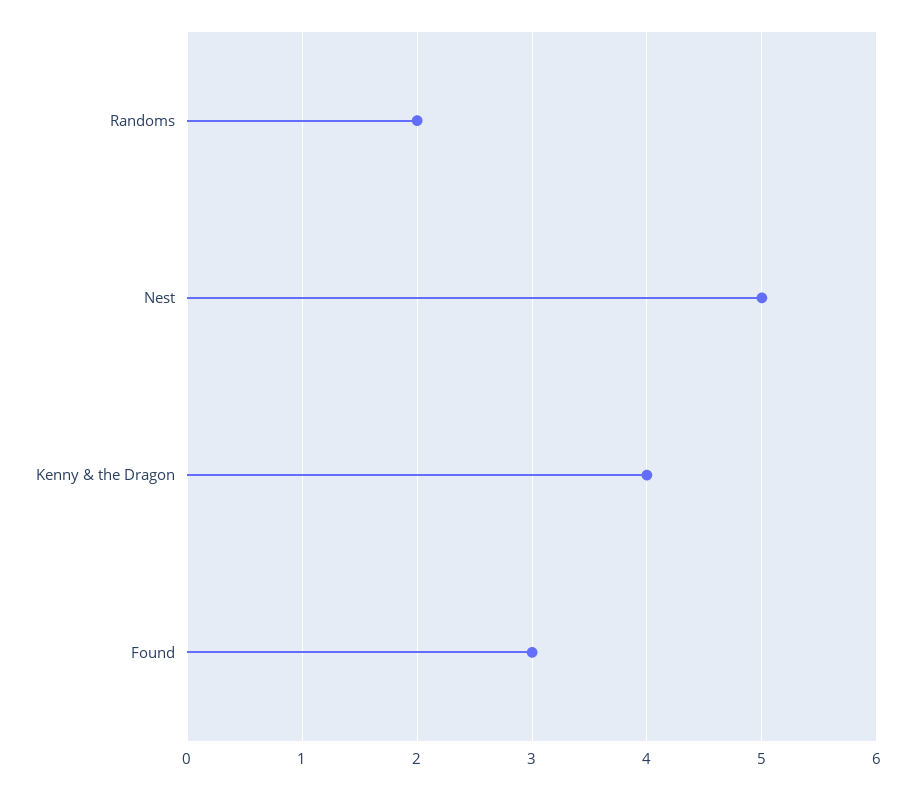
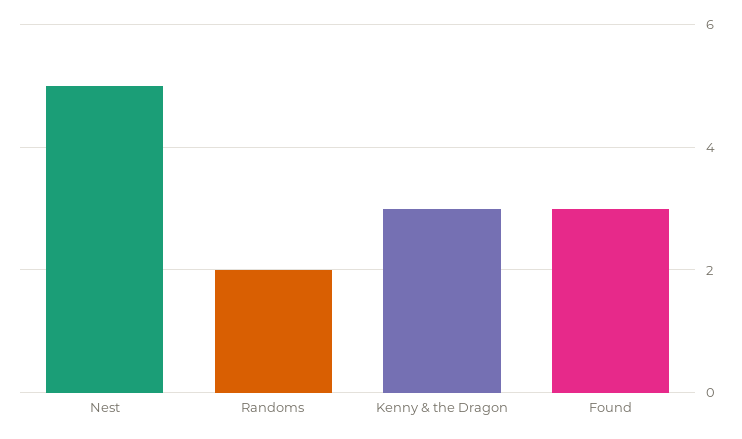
  {
    "Randoms": 2,
    "Nest": 5,
-   "Kenny & the Dragon": 4,
+   "Kenny & the Dragon": 3,
    "Found": 3
  }

